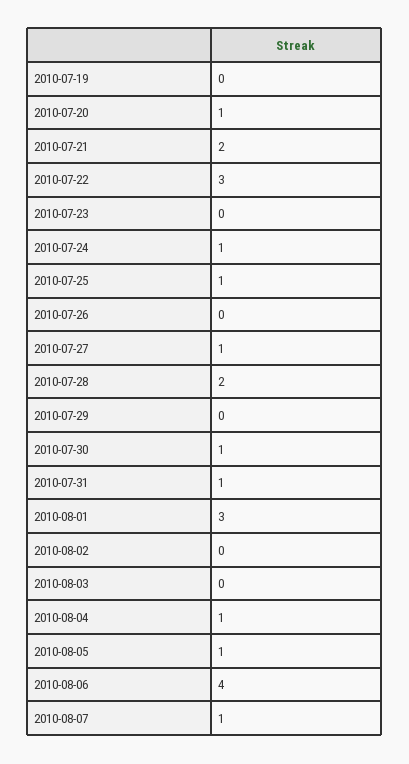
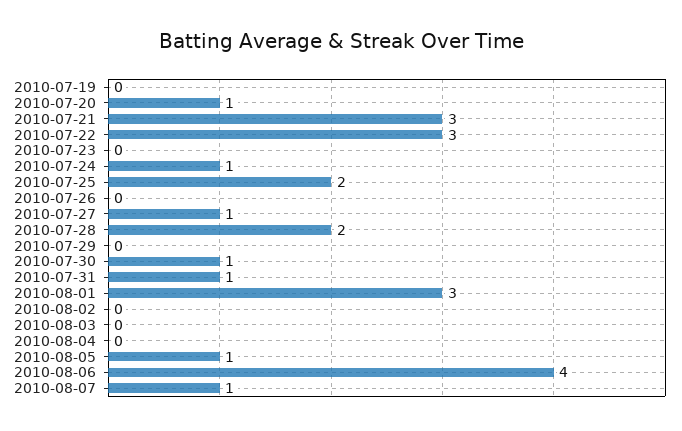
  {
    "2010-07-19": 0,
    "2010-07-20": 1,
-   "2010-07-21": 2,
+   "2010-07-21": 3,
    "2010-07-22": 3,
    "2010-07-23": 0,
    "2010-07-24": 1,
-   "2010-07-25": 1,
+   "2010-07-25": 2,
    "2010-07-26": 0,
    "2010-07-27": 1,
    "2010-07-28": 2,
    "2010-07-29": 0,
    "2010-07-30": 1,
    "2010-07-31": 1,
    "2010-08-01": 3,
    "2010-08-02": 0,
    "2010-08-03": 0,
-   "2010-08-04": 1,
+   "2010-08-04": 0,
    "2010-08-05": 1,
    "2010-08-06": 4,
    "2010-08-07": 1
  }

